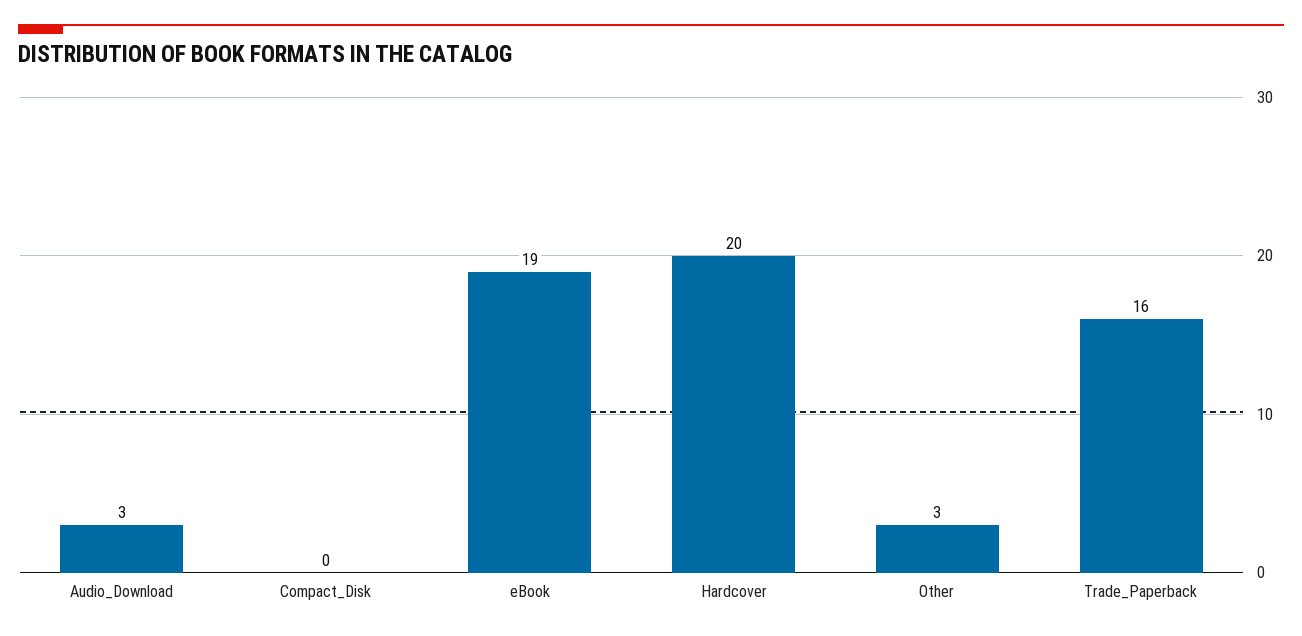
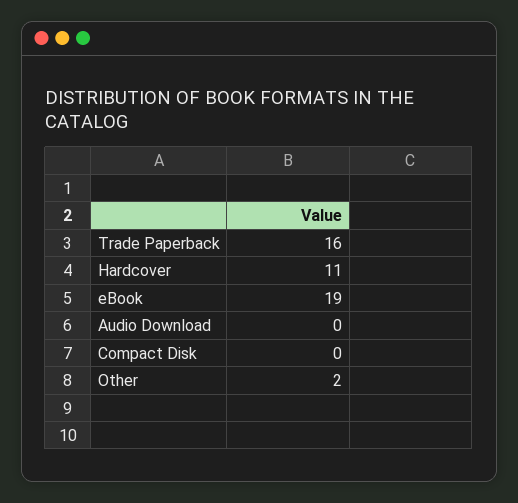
  {
-   "Audio_Download": 3,
+   "Audio_Download": 0,
    "Compact_Disk": 0,
    "eBook": 19,
-   "Hardcover": 20,
+   "Hardcover": 11,
-   "Other": 3,
+   "Other": 2,
    "Trade_Paperback": 16
  }

